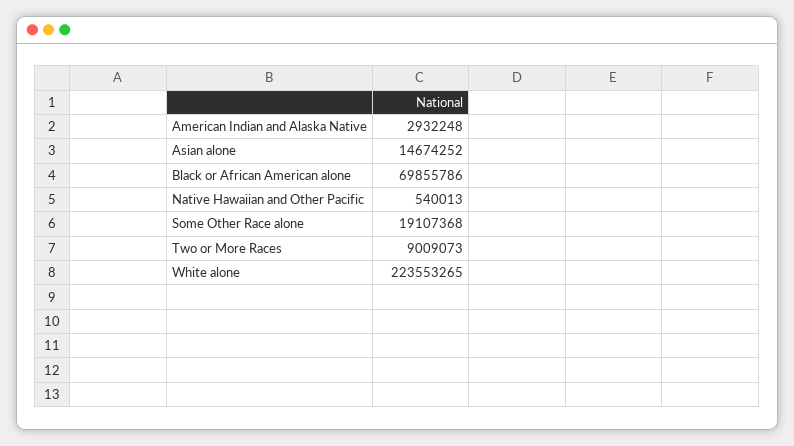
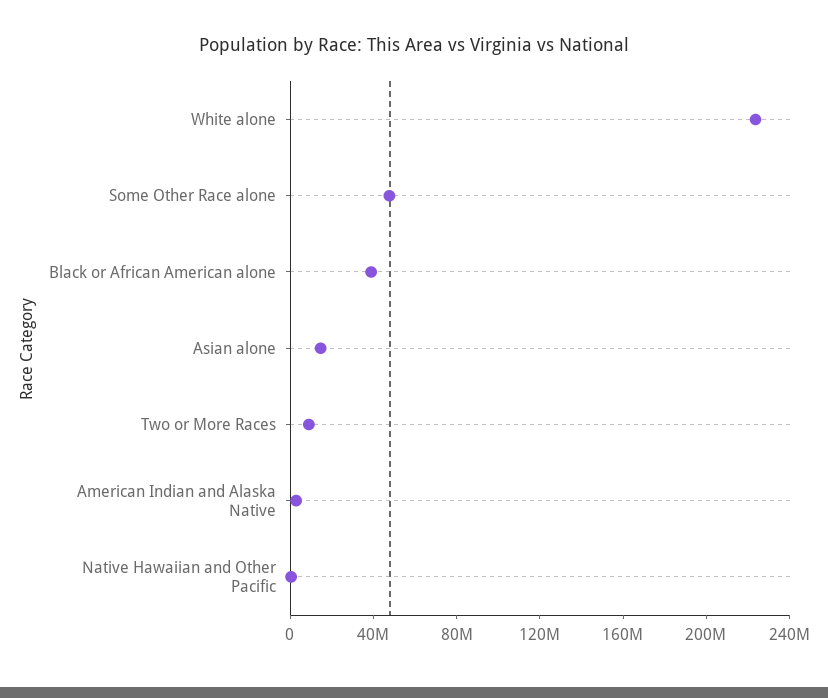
  {
    "American Indian and Alaska Native": 2932248,
    "Asian alone": 14674252,
-   "Black or African American alone": 69855786,
+   "Black or African American alone": 40000000,
    "Native Hawaiian and Other Pacific": 540013,
-   "Some Other Race alone": 19107368,
+   "Some Other Race alone": 50000000,
    "Two or More Races": 9009073,
    "White alone": 223553265
  }

